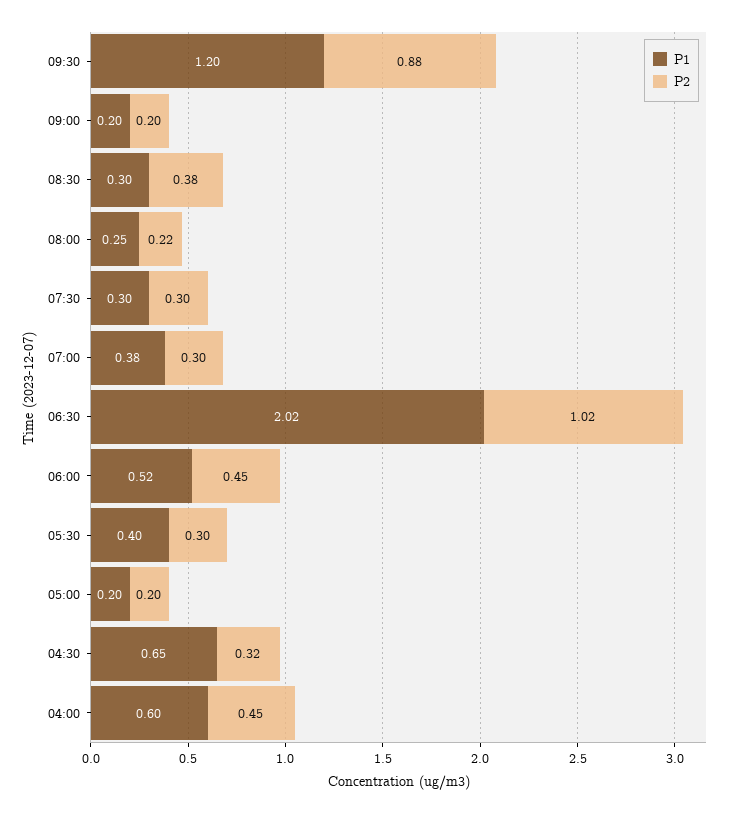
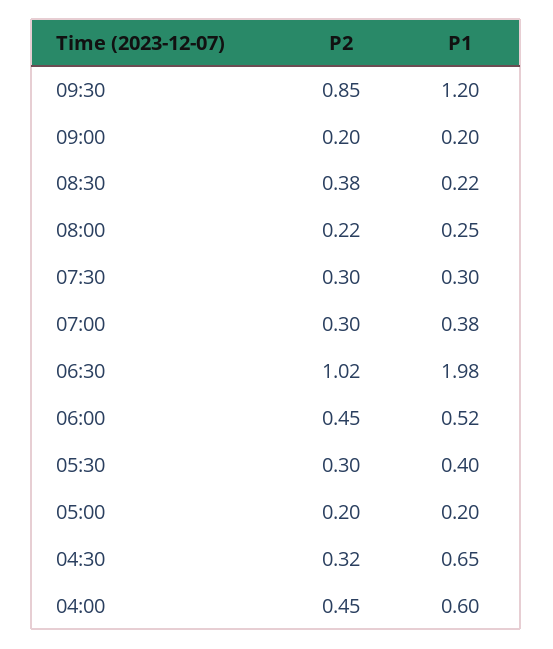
  {
    "P1": {
      "09:30": 1.2,
      "09:00": 0.2,
-     "08:30": 0.3,
+     "08:30": 0.22,
      "08:00": 0.25,
      "07:30": 0.3,
      "07:00": 0.38,
-     "06:30": 2.02,
+     "06:30": 1.98,
      "06:00": 0.52,
      "05:30": 0.4,
      "05:00": 0.2,
      "04:30": 0.65,
      "04:00": 0.6
    },
    "P2": {
-     "09:30": 0.88,
+     "09:30": 0.85,
      "09:00": 0.2,
      "08:30": 0.38,
      "08:00": 0.22,
      "07:30": 0.3,
      "07:00": 0.3,
      "06:30": 1.02,
      "06:00": 0.45,
      "05:30": 0.3,
      "05:00": 0.2,
      "04:30": 0.32,
      "04:00": 0.45
    }
  }

